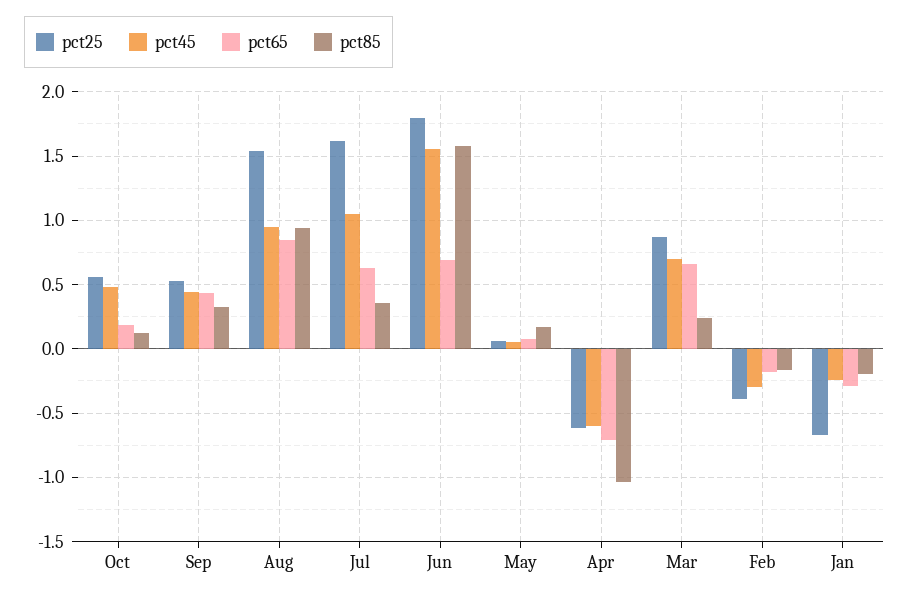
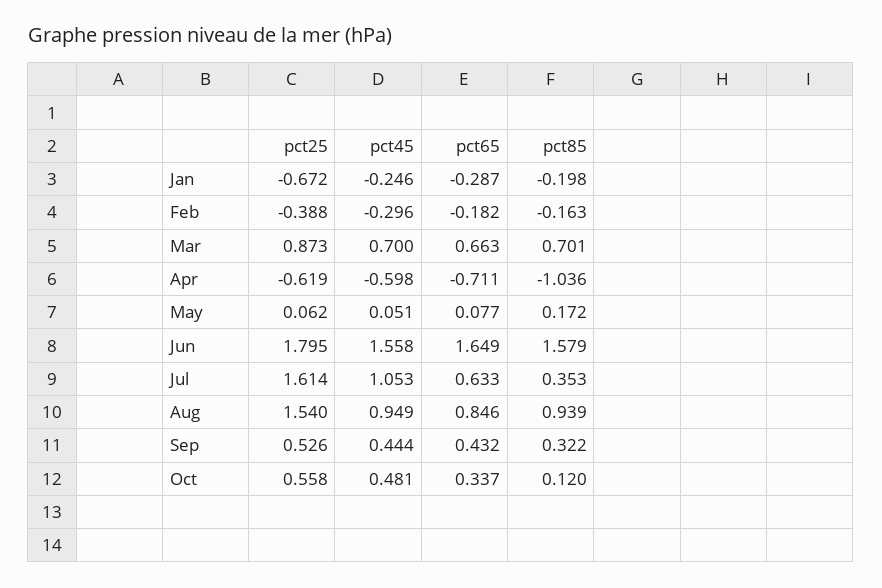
  {
    "pct25": {
      "Oct": 0.558,
      "Sep": 0.526,
      "Aug": 1.54,
      "Jul": 1.614,
      "Jun": 1.795,
      "May": 0.062,
      "Apr": -0.619,
      "Mar": 0.873,
      "Feb": -0.388,
      "Jan": -0.672
    },
    "pct45": {
      "Oct": 0.481,
      "Sep": 0.444,
      "Aug": 0.949,
      "Jul": 1.053,
      "Jun": 1.558,
      "May": 0.051,
      "Apr": -0.598,
      "Mar": 0.7,
      "Feb": -0.296,
      "Jan": -0.246
    },
    "pct65": {
-     "Oct": 0.2,
+     "Oct": 0.337,
      "Sep": 0.432,
      "Aug": 0.846,
      "Jul": 0.633,
-     "Jun": 0.7,
+     "Jun": 1.649,
      "May": 0.077,
      "Apr": -0.711,
      "Mar": 0.663,
      "Feb": -0.182,
      "Jan": -0.287
    },
    "pct85": {
      "Oct": 0.12,
      "Sep": 0.322,
      "Aug": 0.939,
      "Jul": 0.353,
      "Jun": 1.579,
      "May": 0.172,
      "Apr": -1.036,
-     "Mar": 0.25,
+     "Mar": 0.701,
      "Feb": -0.163,
      "Jan": -0.198
    }
  }

